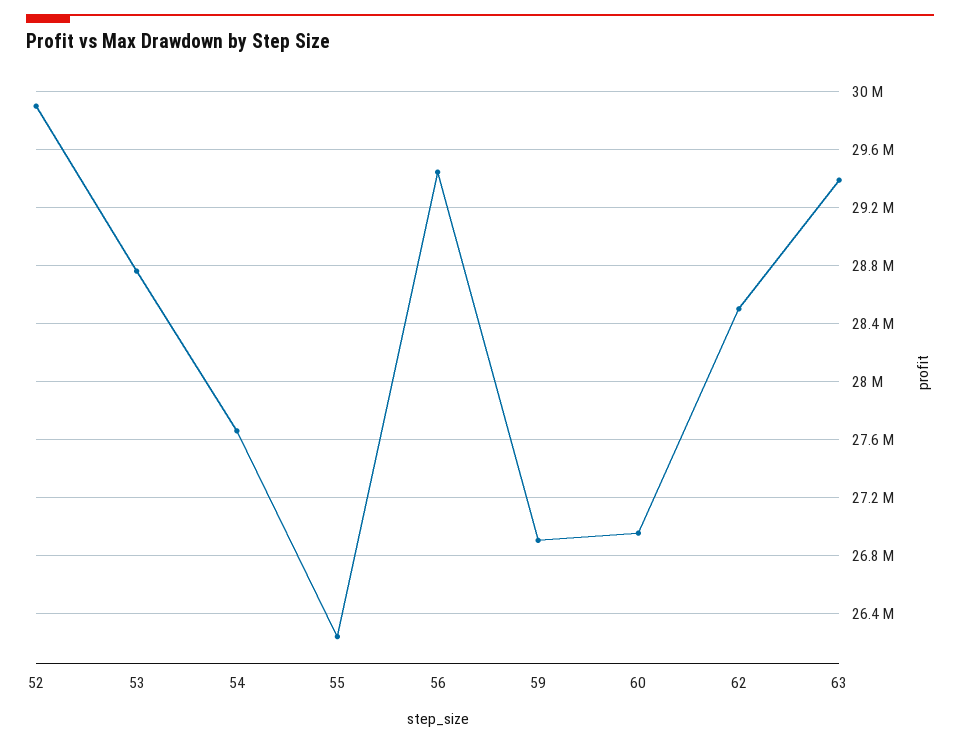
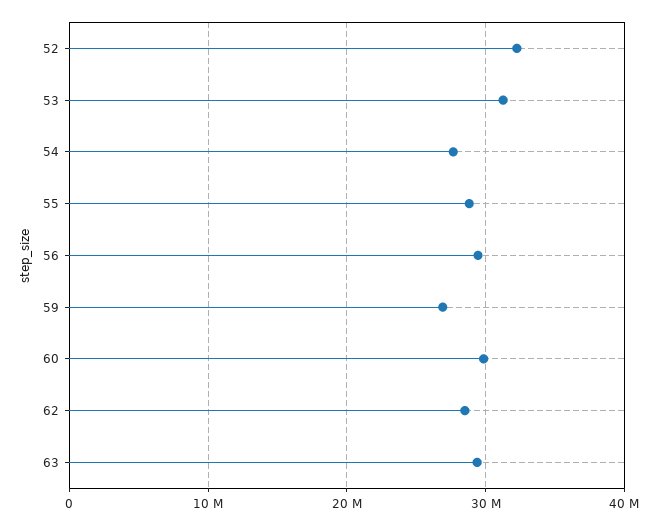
  {
-   "52": 29900000,
+   "52": 32000000,
-   "53": 28750000,
+   "53": 31000000,
    "54": 27650000,
-   "55": 26250000,
+   "55": 29000000,
    "56": 29450000,
    "59": 26900000,
-   "60": 26950000,
+   "60": 30000000,
    "62": 28500000,
    "63": 29400000
  }

